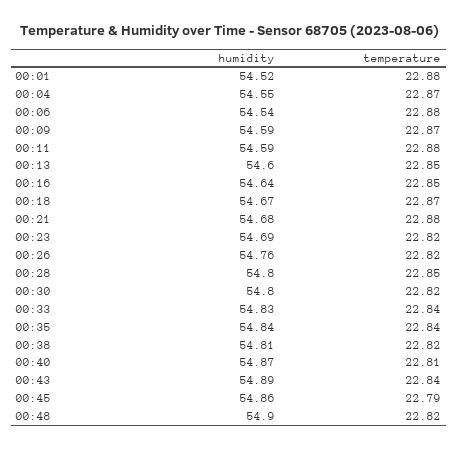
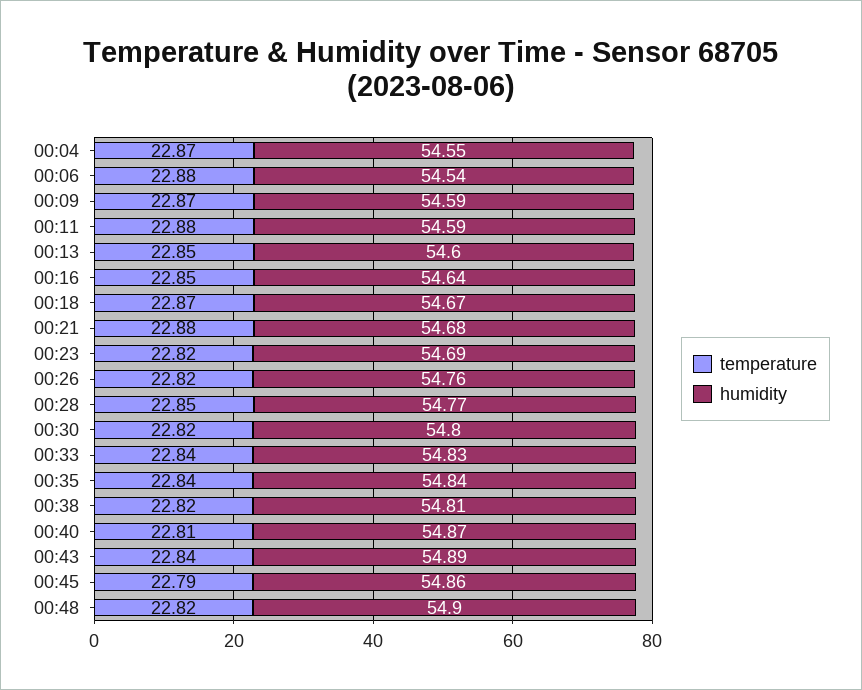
  {
    "humidity": {
-     "00:01": 54.52,
      "00:04": 54.55,
      "00:06": 54.54,
      "00:09": 54.59,
      "00:11": 54.59,
      "00:13": 54.6,
      "00:16": 54.64,
      "00:18": 54.67,
      "00:21": 54.68,
      "00:23": 54.69,
      "00:26": 54.76,
-     "00:28": 54.8,
+     "00:28": 54.77,
      "00:30": 54.8,
      "00:33": 54.83,
      "00:35": 54.84,
      "00:38": 54.81,
      "00:40": 54.87,
      "00:43": 54.89,
      "00:45": 54.86,
      "00:48": 54.9
    },
    "temperature": {
-     "00:01": 22.88,
      "00:04": 22.87,
      "00:06": 22.88,
      "00:09": 22.87,
      "00:11": 22.88,
      "00:13": 22.85,
      "00:16": 22.85,
      "00:18": 22.87,
      "00:21": 22.88,
      "00:23": 22.82,
      "00:26": 22.82,
      "00:28": 22.85,
      "00:30": 22.82,
      "00:33": 22.84,
      "00:35": 22.84,
      "00:38": 22.82,
      "00:40": 22.81,
      "00:43": 22.84,
      "00:45": 22.79,
      "00:48": 22.82
    }
  }

